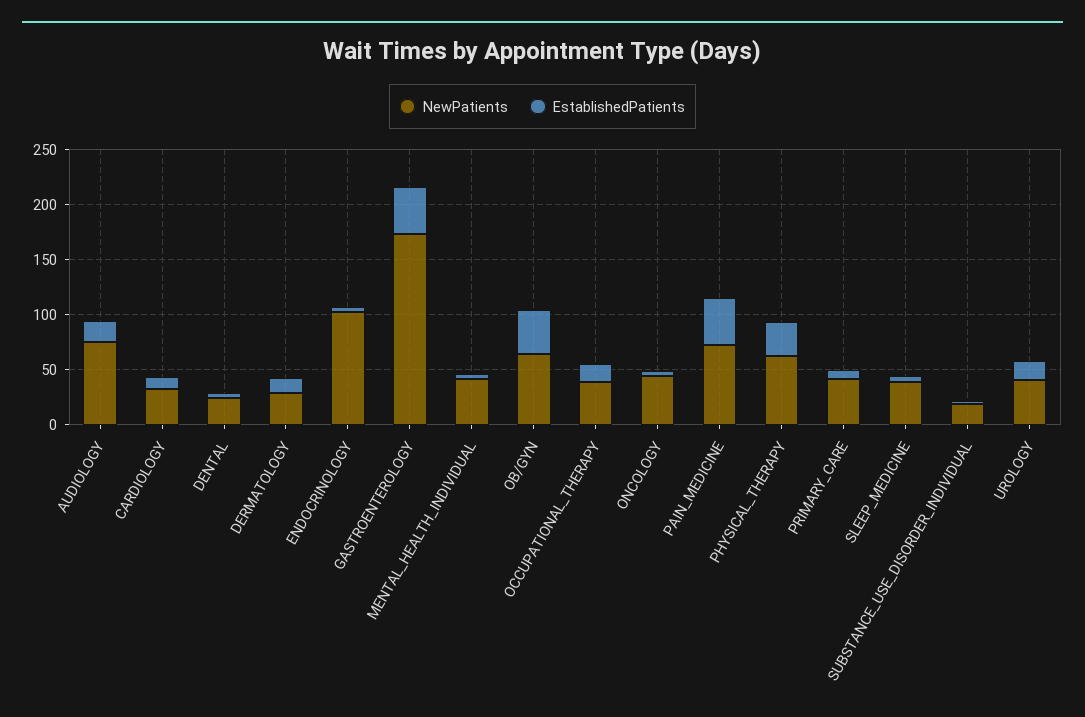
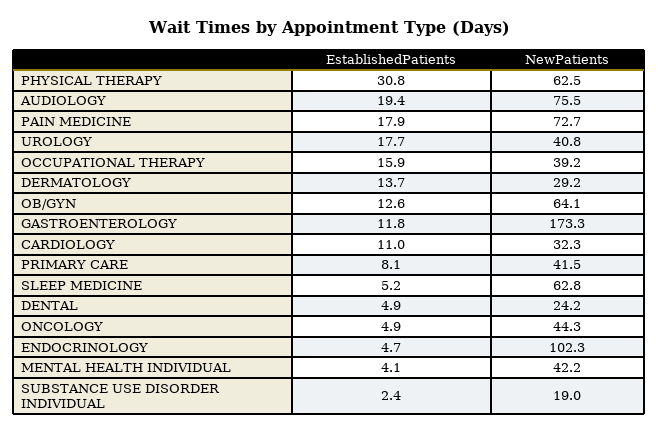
  {
    "NewPatients": {
      "AUDIOLOGY": 75.5,
      "CARDIOLOGY": 32.3,
      "DENTAL": 24.2,
      "DERMATOLOGY": 29.2,
      "ENDOCRINOLOGY": 102.3,
      "GASTROENTEROLOGY": 173.3,
      "MENTAL_HEALTH_INDIVIDUAL": 42.2,
      "OB/GYN": 64.1,
      "OCCUPATIONAL_THERAPY": 39.2,
      "ONCOLOGY": 44.3,
      "PAIN_MEDICINE": 72.7,
      "PHYSICAL_THERAPY": 62.5,
      "PRIMARY_CARE": 41.5,
-     "SLEEP_MEDICINE": 40,
+     "SLEEP_MEDICINE": 62.8,
      "SUBSTANCE_USE_DISORDER_INDIVIDUAL": 19,
      "UROLOGY": 40.8
    },
    "EstablishedPatients": {
      "AUDIOLOGY": 19.4,
      "CARDIOLOGY": 11,
      "DENTAL": 4.9,
      "DERMATOLOGY": 13.7,
      "ENDOCRINOLOGY": 4.7,
-     "GASTROENTEROLOGY": 40,
+     "GASTROENTEROLOGY": 11.8,
      "MENTAL_HEALTH_INDIVIDUAL": 4.1,
-     "OB/GYN": 40,
+     "OB/GYN": 12.6,
      "OCCUPATIONAL_THERAPY": 15.9,
      "ONCOLOGY": 4.9,
-     "PAIN_MEDICINE": 40,
+     "PAIN_MEDICINE": 17.9,
      "PHYSICAL_THERAPY": 30.8,
      "PRIMARY_CARE": 8.1,
      "SLEEP_MEDICINE": 5.2,
      "SUBSTANCE_USE_DISORDER_INDIVIDUAL": 2.4,
      "UROLOGY": 17.7
    }
  }

